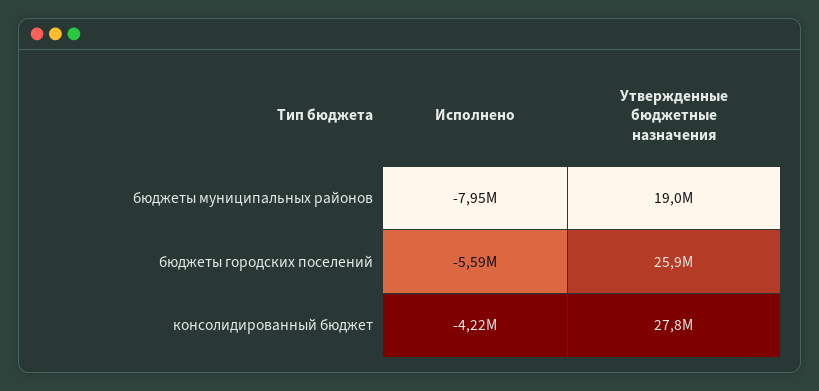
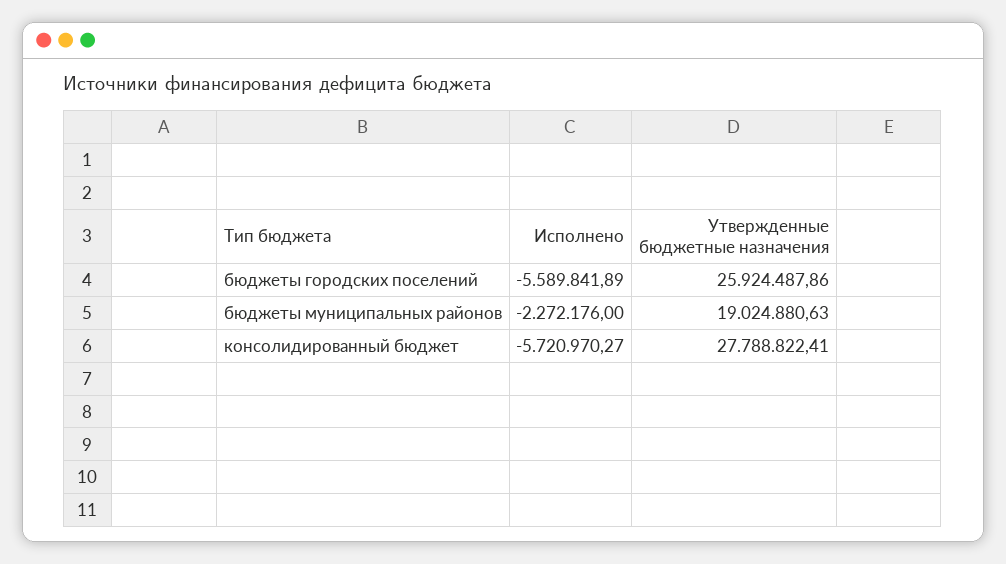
  {
    "Исполнено": {
-     "бюджеты муниципальных районов": -7950000,
+     "бюджеты муниципальных районов": -2272176,
      "бюджеты городских поселений": -5589841.89,
-     "консолидированный бюджет": -4220000
+     "консолидированный бюджет": -5720970.27
    },
    "Утвержденные бюджетные назначения": {
      "бюджеты муниципальных районов": 19024880.63,
      "бюджеты городских поселений": 25924487.86,
      "консолидированный бюджет": 27788822.41
    }
  }

